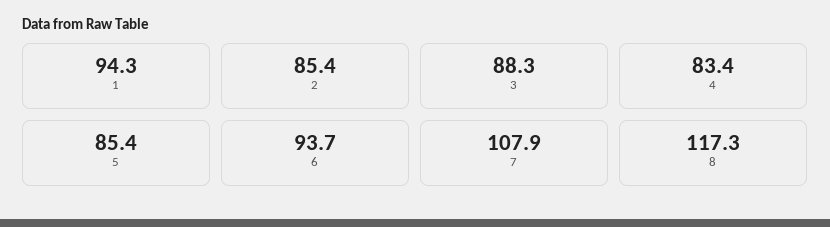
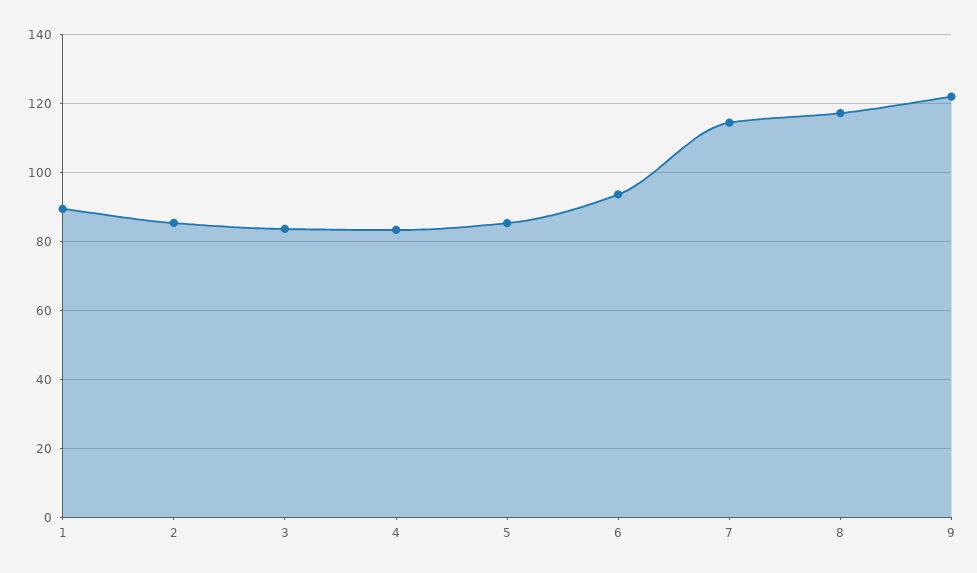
  {
-   "1": 94.3,
+   "1": 90,
    "2": 85.4,
-   "3": 88.3,
+   "3": 84,
    "4": 83.4,
    "5": 85.4,
    "6": 93.7,
-   "7": 107.9,
+   "7": 114,
-   "8": 117.3
+   "8": 117.3,
+   "9": 122
  }

